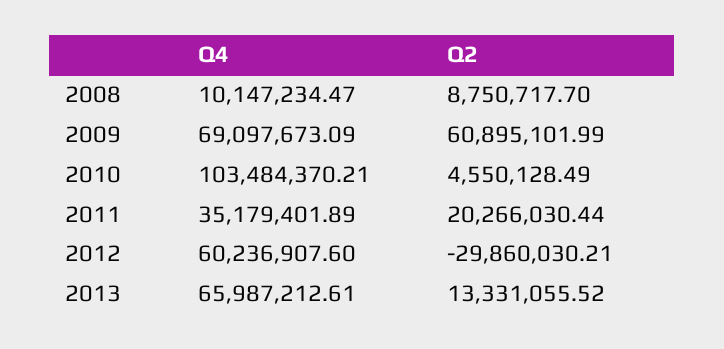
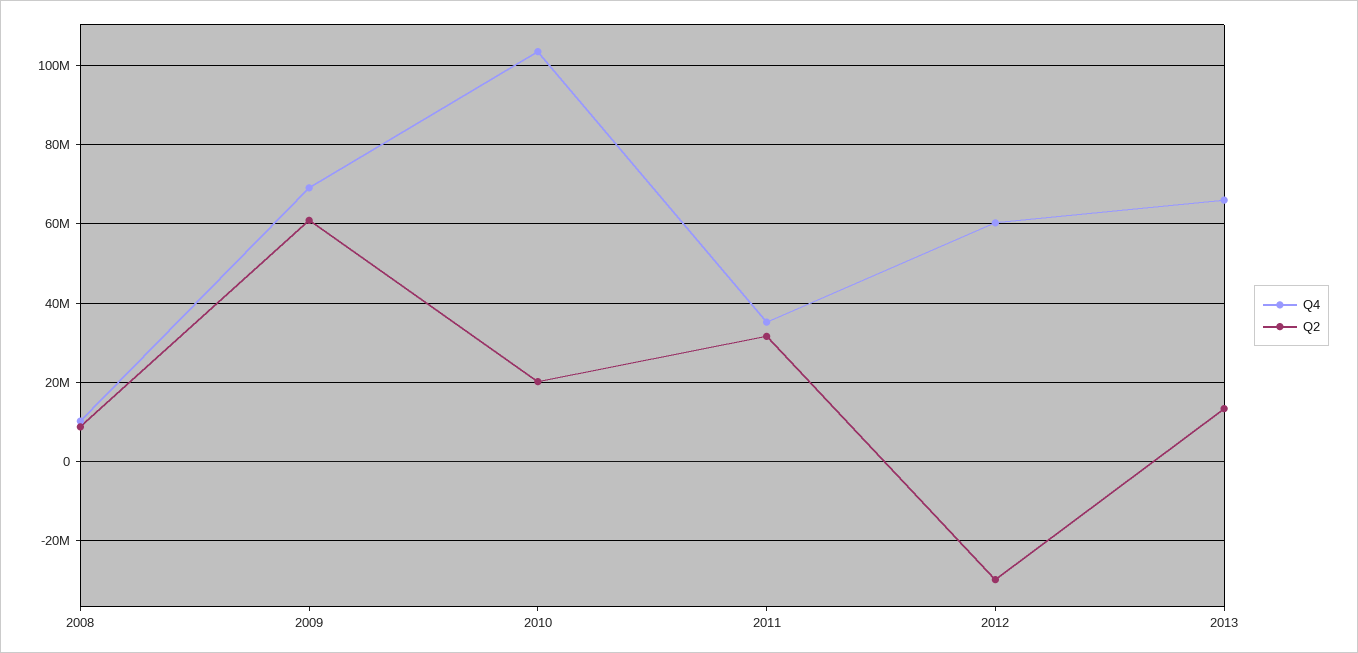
  {
    "Q4": {
      "2008": 10147234.47,
      "2009": 69097673.09,
      "2010": 103484370.21,
      "2011": 35179401.89,
      "2012": 60236907.6,
      "2013": 65987212.61
    },
    "Q2": {
      "2008": 8750717.7,
      "2009": 60895101.99,
-     "2010": 4550128.49,
+     "2010": 20000000,
-     "2011": 20266030.44,
+     "2011": 32000000,
      "2012": -29860030.21,
      "2013": 13331055.52
    }
  }

